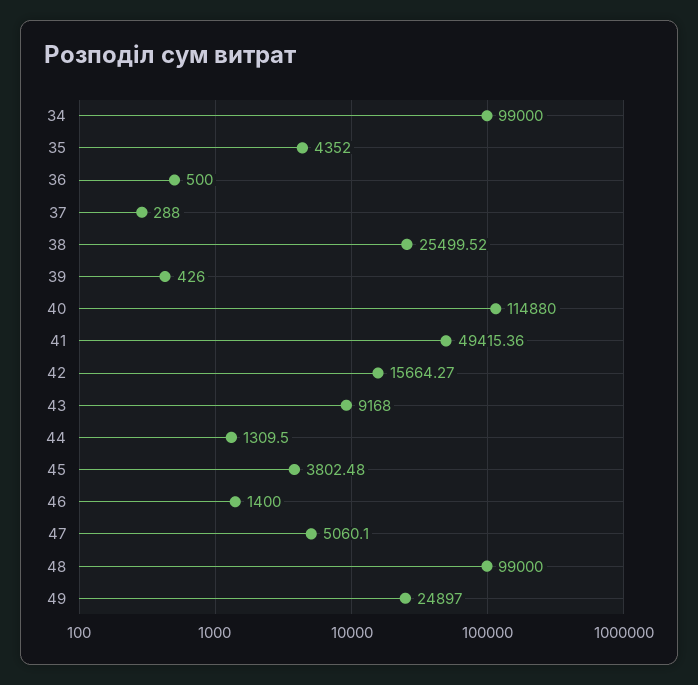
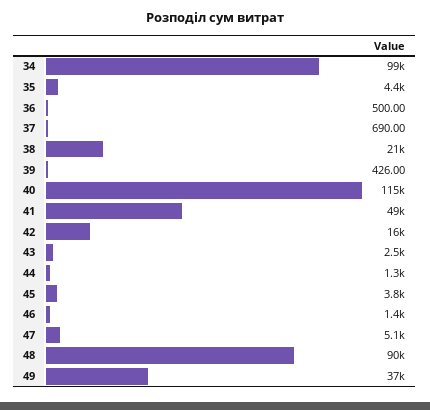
  {
    "34": 99000,
    "35": 4352,
    "36": 500,
-   "37": 288,
+   "37": 690,
-   "38": 25499.52,
+   "38": 21000,
    "39": 426,
    "40": 114880,
    "41": 49415.36,
    "42": 15664.27,
-   "43": 9168,
+   "43": 2500,
    "44": 1309.5,
    "45": 3802.48,
    "46": 1400,
    "47": 5060.1,
-   "48": 99000,
+   "48": 90000,
-   "49": 24897
+   "49": 37000
  }

